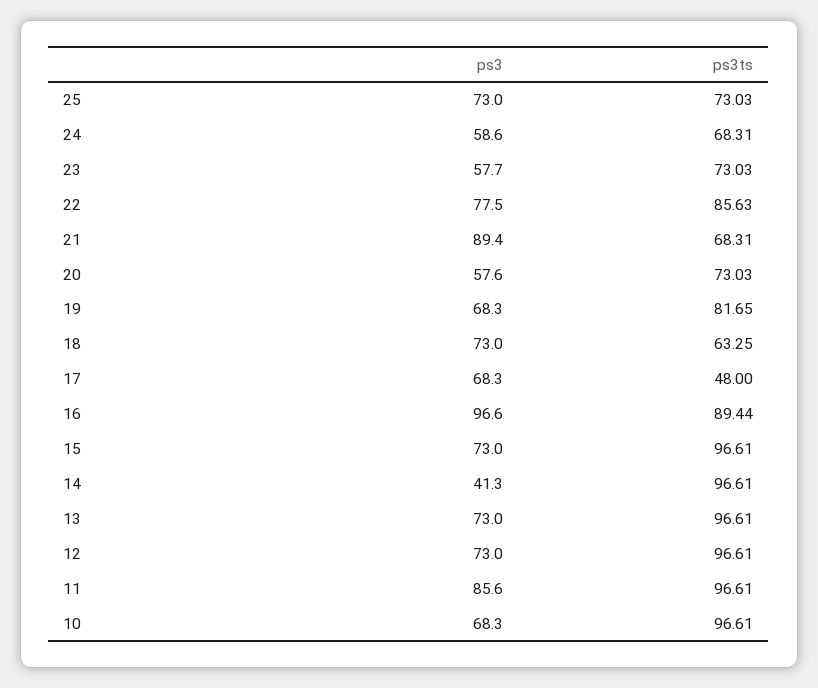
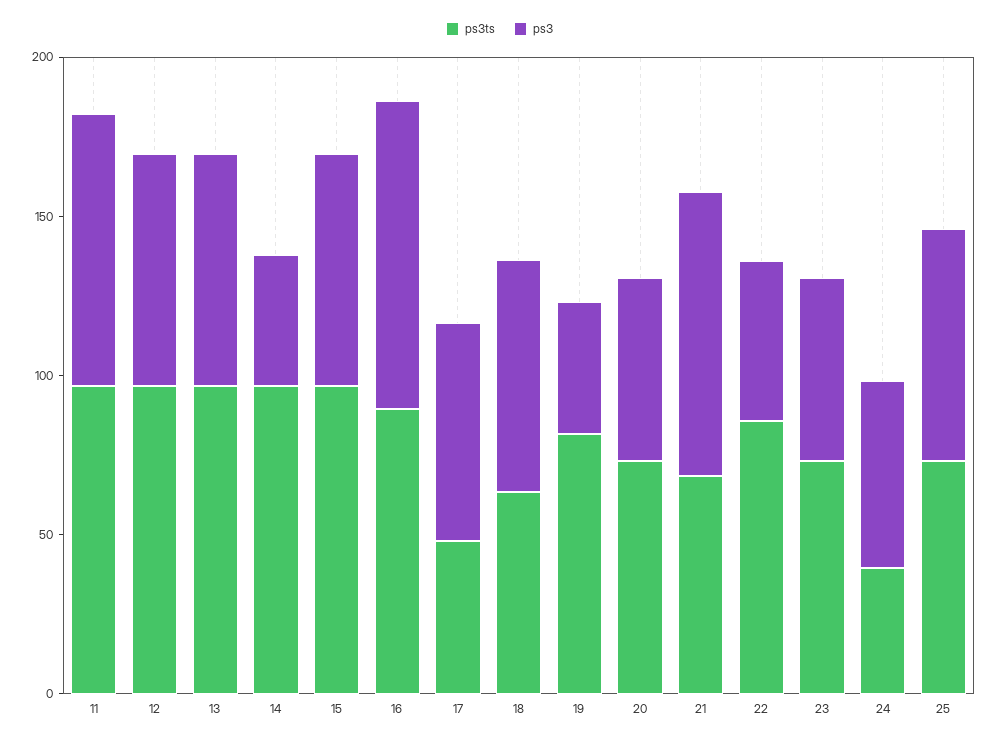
  {
    "ps3": {
      "25": 73,
      "24": 58.6,
      "23": 57.7,
-     "22": 77.5,
+     "22": 50,
      "21": 89.4,
      "20": 57.6,
-     "19": 68.3,
+     "19": 40,
      "18": 73,
      "17": 68.3,
      "16": 96.6,
      "15": 73,
      "14": 41.3,
      "13": 73,
      "12": 73,
-     "11": 85.6,
+     "11": 85.6
-     "10": 68.3
    },
    "ps3ts": {
      "25": 73.03,
-     "24": 68.31,
+     "24": 40,
      "23": 73.03,
      "22": 85.63,
      "21": 68.31,
      "20": 73.03,
      "19": 81.65,
      "18": 63.25,
      "17": 48,
      "16": 89.44,
      "15": 96.61,
      "14": 96.61,
      "13": 96.61,
      "12": 96.61,
-     "11": 96.61,
+     "11": 96.61
-     "10": 96.61
    }
  }

